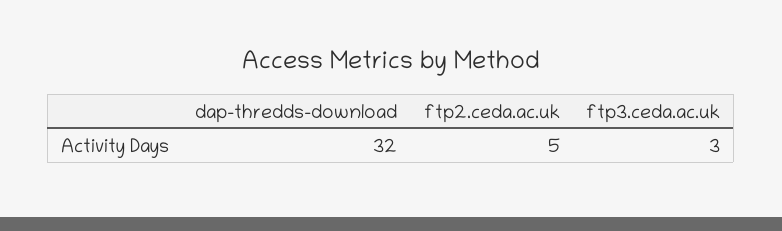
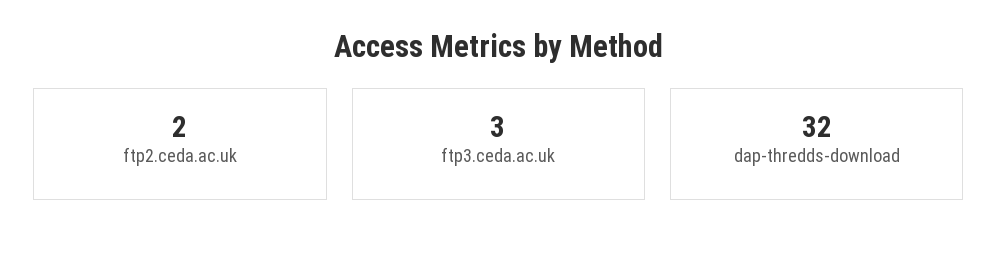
  {
    "dap-thredds-download": 32,
-   "ftp2.ceda.ac.uk": 5,
+   "ftp2.ceda.ac.uk": 2,
    "ftp3.ceda.ac.uk": 3
  }

